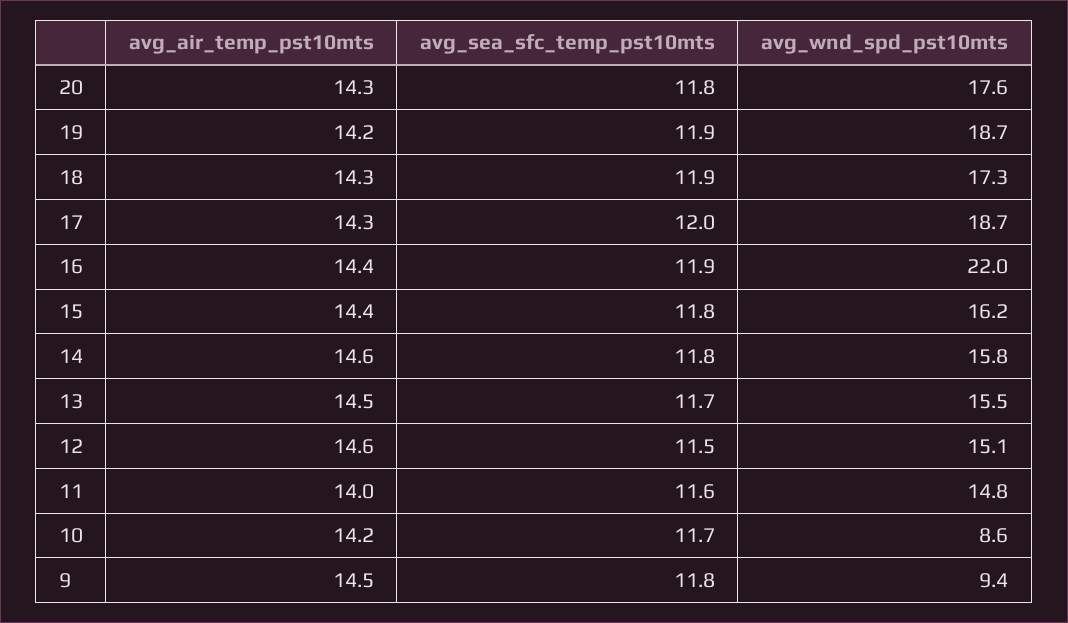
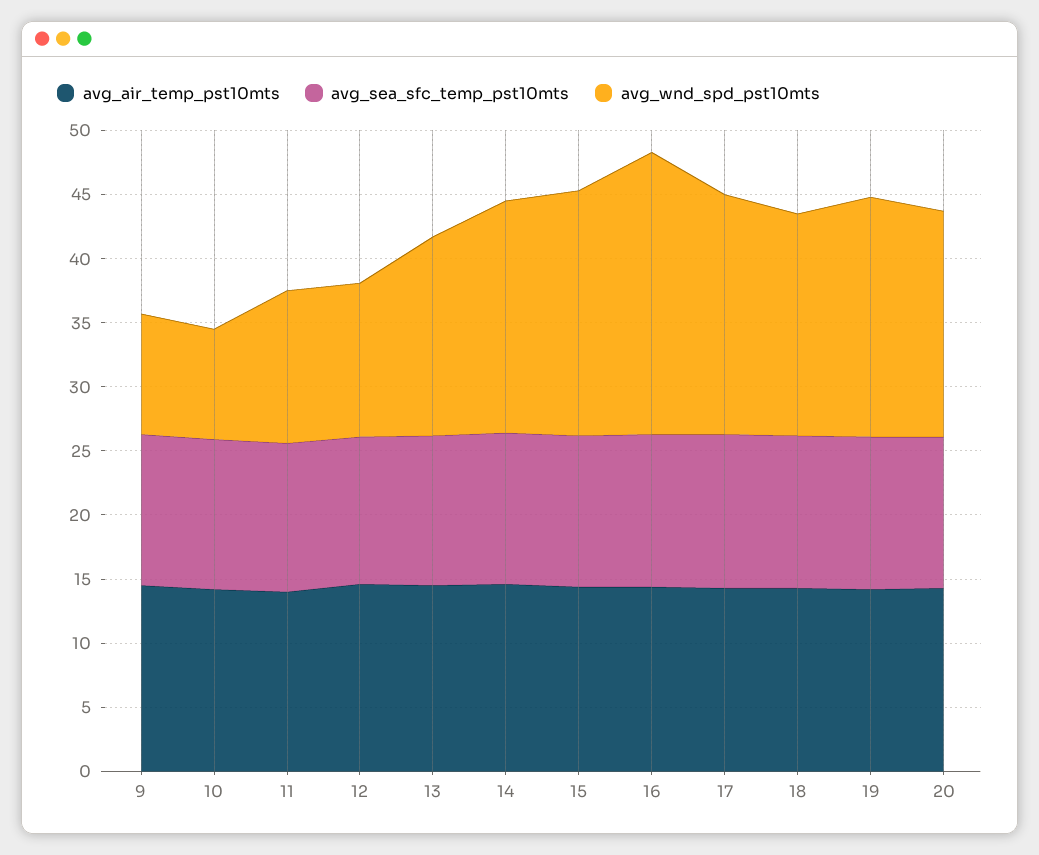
  {
    "avg_air_temp_pst10mts": {
      "20": 14.3,
      "19": 14.2,
      "18": 14.3,
      "17": 14.3,
      "16": 14.4,
      "15": 14.4,
      "14": 14.6,
      "13": 14.5,
      "12": 14.6,
      "11": 14,
      "10": 14.2,
      "9": 14.5
    },
    "avg_sea_sfc_temp_pst10mts": {
      "20": 11.8,
      "19": 11.9,
      "18": 11.9,
      "17": 12,
      "16": 11.9,
      "15": 11.8,
      "14": 11.8,
      "13": 11.7,
      "12": 11.5,
      "11": 11.6,
      "10": 11.7,
      "9": 11.8
    },
    "avg_wnd_spd_pst10mts": {
      "20": 17.6,
      "19": 18.7,
      "18": 17.3,
      "17": 18.7,
      "16": 22,
-     "15": 16.2,
+     "15": 19,
-     "14": 15.8,
+     "14": 18,
      "13": 15.5,
-     "12": 15.1,
+     "12": 12,
-     "11": 14.8,
+     "11": 12,
      "10": 8.6,
      "9": 9.4
    }
  }

